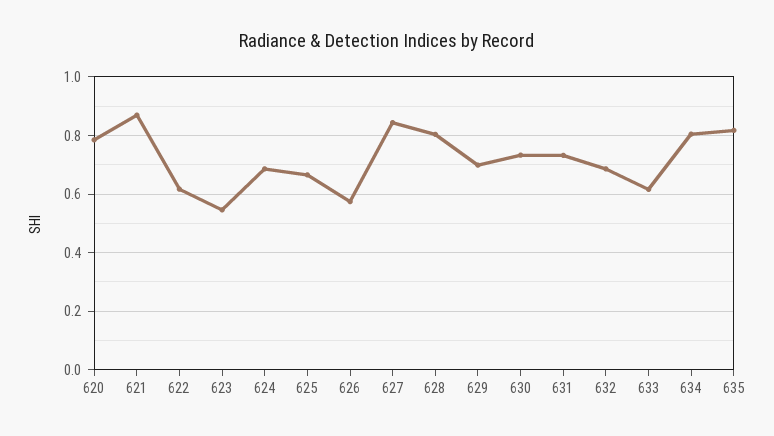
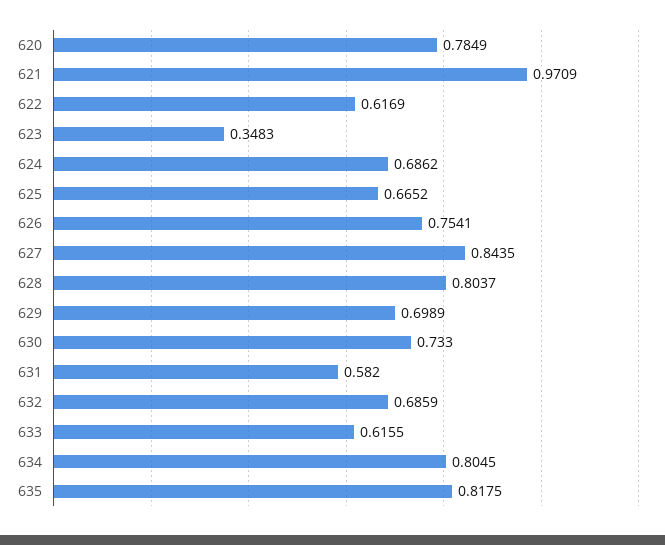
  {
    "620": 0.7849,
-   "621": 0.875,
+   "621": 0.9709,
    "622": 0.6169,
-   "623": 0.55,
+   "623": 0.3483,
    "624": 0.6862,
    "625": 0.6652,
-   "626": 0.575,
+   "626": 0.7541,
    "627": 0.8435,
    "628": 0.8037,
    "629": 0.6989,
    "630": 0.733,
-   "631": 0.725,
+   "631": 0.582,
    "632": 0.6859,
    "633": 0.6155,
    "634": 0.8045,
    "635": 0.8175
  }

